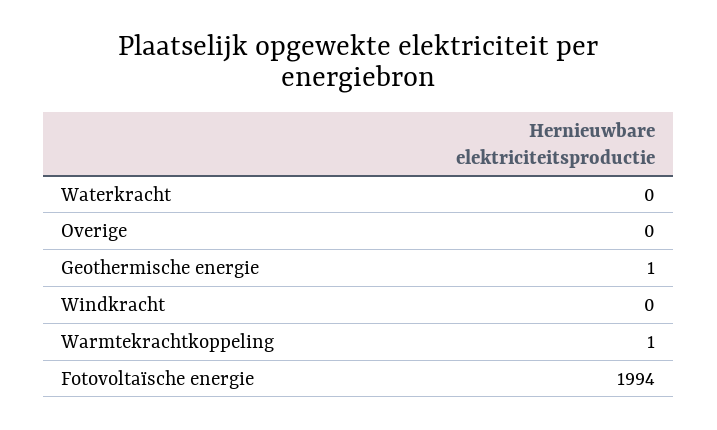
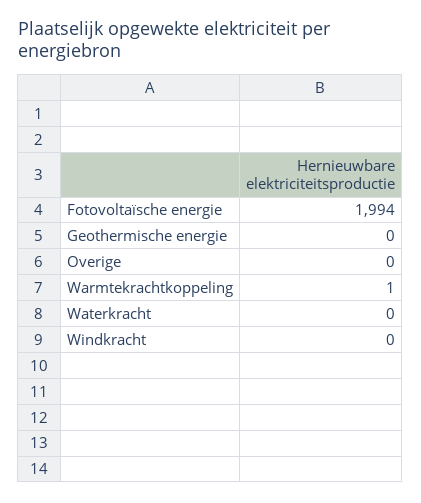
  {
    "Waterkracht": 0,
    "Overige": 0,
-   "Geothermische energie": 1,
+   "Geothermische energie": 0,
    "Windkracht": 0,
    "Warmtekrachtkoppeling": 1,
    "Fotovoltaïsche energie": 1994
  }

